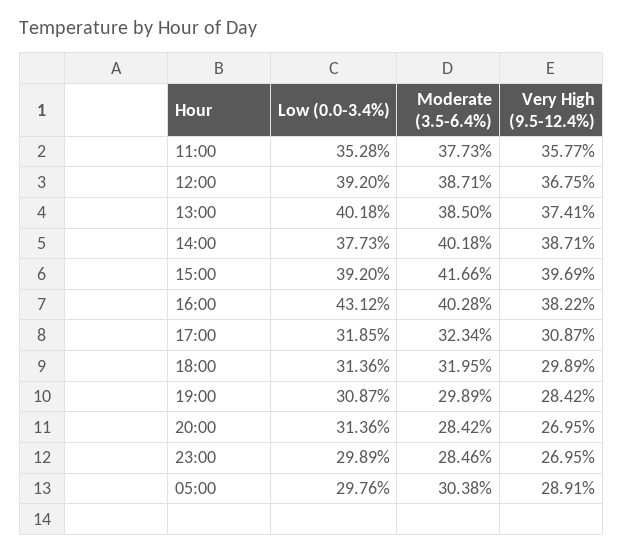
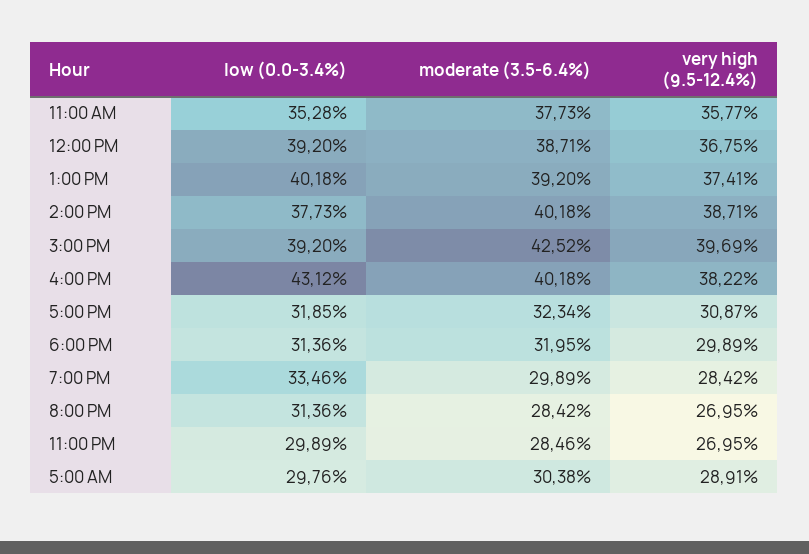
  {
    "Low (0.0-3.4%)": {
      "11:00": 35.28,
      "12:00": 39.2,
      "13:00": 40.18,
      "14:00": 37.73,
      "15:00": 39.2,
      "16:00": 43.12,
      "17:00": 31.85,
      "18:00": 31.36,
-     "19:00": 30.87,
+     "19:00": 33.46,
      "20:00": 31.36,
      "23:00": 29.89,
      "05:00": 29.76
    },
    "Moderate (3.5-6.4%)": {
      "11:00": 37.73,
      "12:00": 38.71,
-     "13:00": 38.5,
+     "13:00": 39.2,
      "14:00": 40.18,
-     "15:00": 41.66,
+     "15:00": 42.52,
-     "16:00": 40.28,
+     "16:00": 40.18,
      "17:00": 32.34,
      "18:00": 31.95,
      "19:00": 29.89,
      "20:00": 28.42,
      "23:00": 28.46,
      "05:00": 30.38
    },
    "Very High (9.5-12.4%)": {
      "11:00": 35.77,
      "12:00": 36.75,
      "13:00": 37.41,
      "14:00": 38.71,
      "15:00": 39.69,
      "16:00": 38.22,
      "17:00": 30.87,
      "18:00": 29.89,
      "19:00": 28.42,
      "20:00": 26.95,
      "23:00": 26.95,
      "05:00": 28.91
    }
  }

